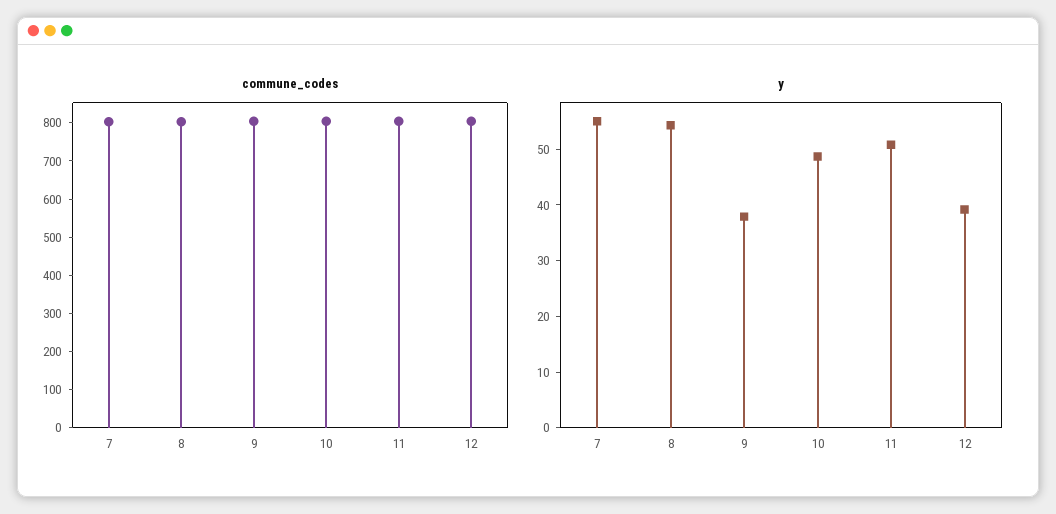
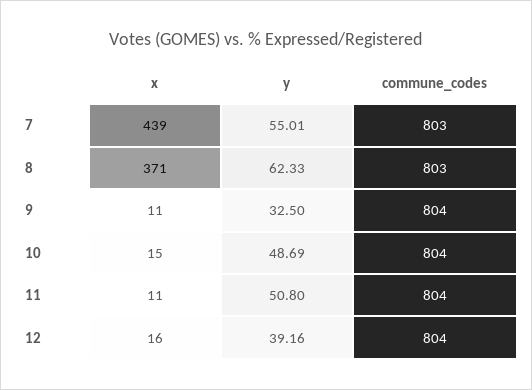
  {
    "commune_codes": {
      "7": 803,
      "8": 803,
      "9": 804,
      "10": 804,
      "11": 804,
      "12": 804
    },
    "y": {
      "7": 55.01,
-     "8": 54,
+     "8": 62.33,
-     "9": 38,
+     "9": 32.5,
      "10": 48.69,
      "11": 50.8,
      "12": 39.16
-   }
+   },
+   "x": {
+     "7": 439,
+     "8": 371,
+     "9": 11,
+     "10": 15,
+     "11": 11,
+     "12": 16
+   }
  }

